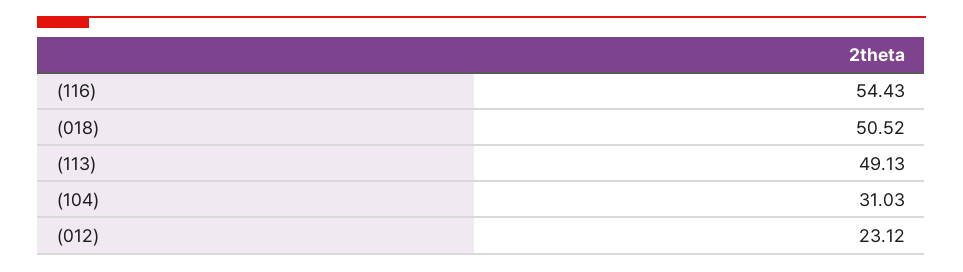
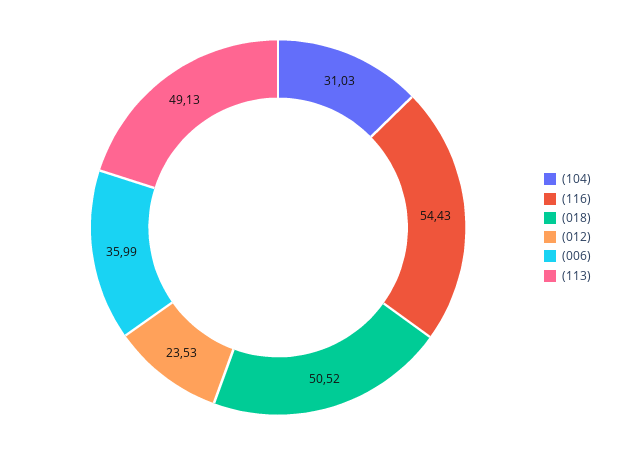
  {
    "(116)": 54.43,
    "(018)": 50.52,
    "(113)": 49.13,
    "(104)": 31.03,
-   "(012)": 23.12
+   "(012)": 23.53,
+   "(006)": 35.99
  }

